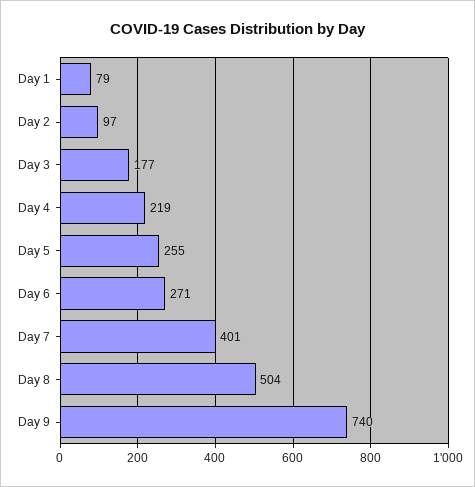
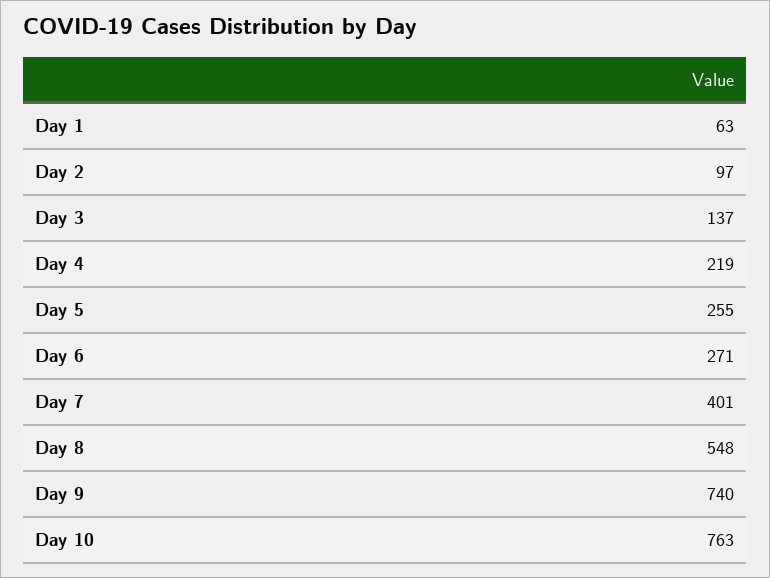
  {
-   "Day 1": 79,
+   "Day 1": 63,
    "Day 2": 97,
-   "Day 3": 177,
+   "Day 3": 137,
    "Day 4": 219,
    "Day 5": 255,
    "Day 6": 271,
    "Day 7": 401,
-   "Day 8": 504,
+   "Day 8": 548,
-   "Day 9": 740
+   "Day 9": 740,
+   "Day 10": 763
  }

